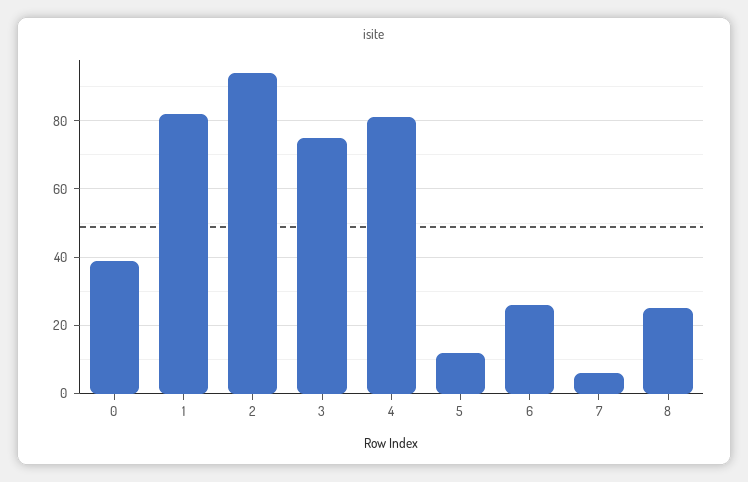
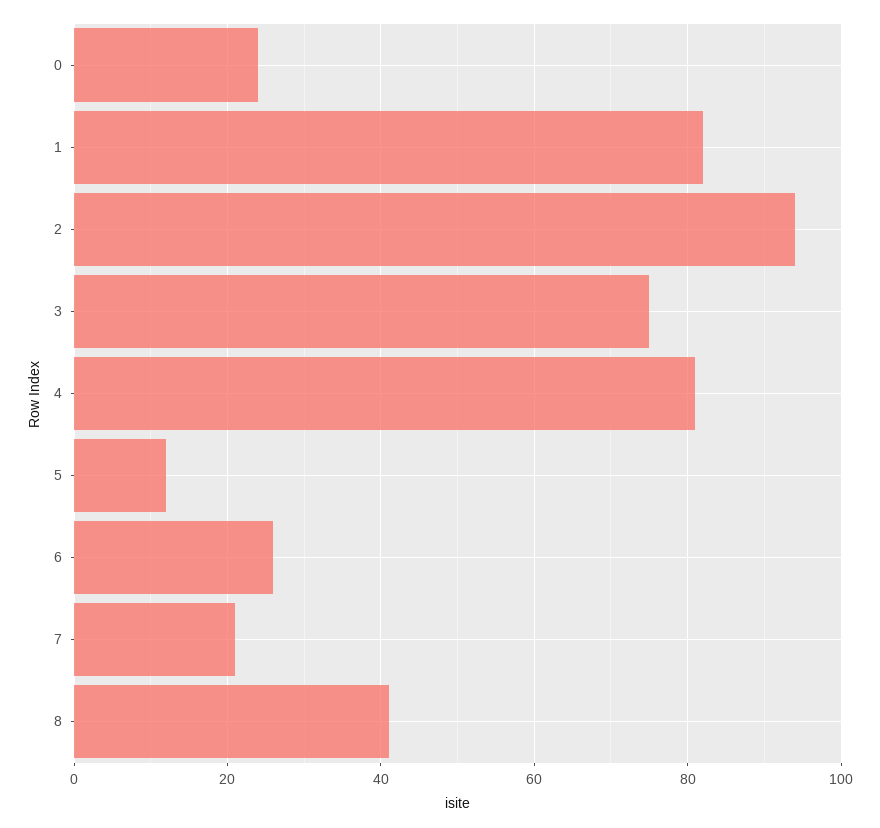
  {
-   "0": 40,
+   "0": 25,
    "1": 80,
    "2": 95,
    "3": 75,
    "4": 80,
    "5": 10,
    "6": 25,
-   "7": 5,
+   "7": 20,
-   "8": 25
+   "8": 40
  }

